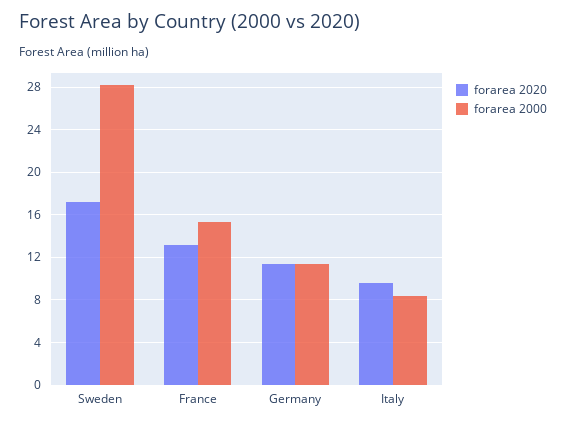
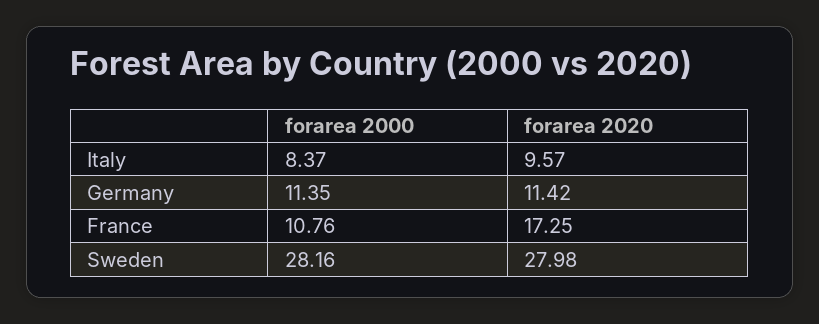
  {
    "forarea 2020": {
-     "Sweden": 17,
+     "Sweden": 27.98,
-     "France": 13,
+     "France": 17.25,
      "Germany": 11.42,
      "Italy": 9.57
    },
    "forarea 2000": {
      "Sweden": 28.16,
-     "France": 15,
+     "France": 10.76,
      "Germany": 11.35,
      "Italy": 8.37
    }
  }

